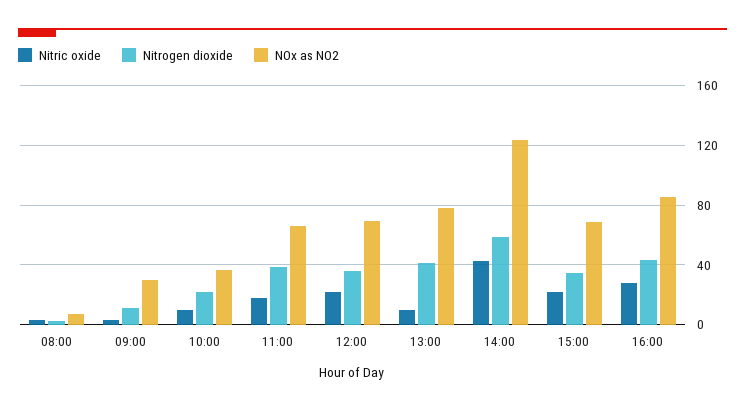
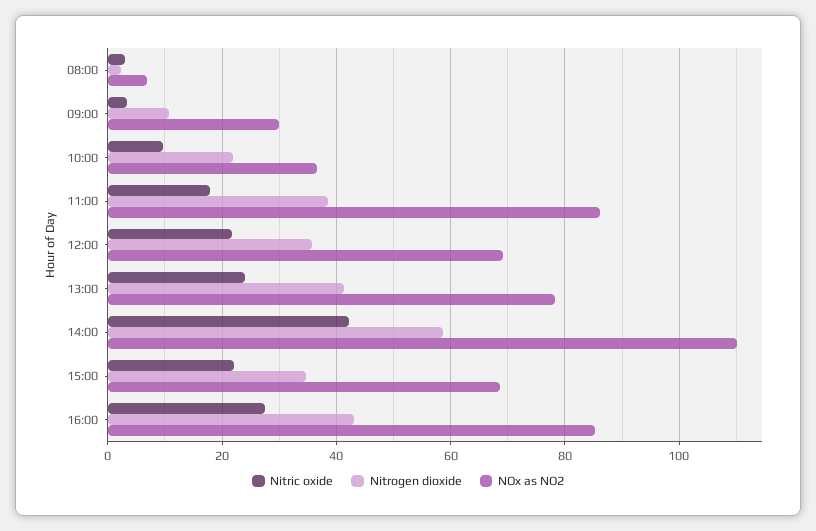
  {
    "Nitric oxide": {
      "08:00": 2,
      "09:00": 4,
      "10:00": 10,
      "11:00": 18,
      "12:00": 22,
-     "13:00": 10,
+     "13:00": 24,
      "14:00": 42,
      "15:00": 22,
      "16:00": 28
    },
    "Nitrogen dioxide": {
      "08:00": 2,
      "09:00": 10,
      "10:00": 22,
      "11:00": 38,
      "12:00": 36,
      "13:00": 42,
      "14:00": 58,
      "15:00": 34,
      "16:00": 44
    },
    "NOx as NO2": {
      "08:00": 6,
      "09:00": 30,
      "10:00": 36,
-     "11:00": 65,
+     "11:00": 86,
      "12:00": 70,
      "13:00": 78,
-     "14:00": 125,
+     "14:00": 110,
      "15:00": 68,
      "16:00": 86
    }
  }

